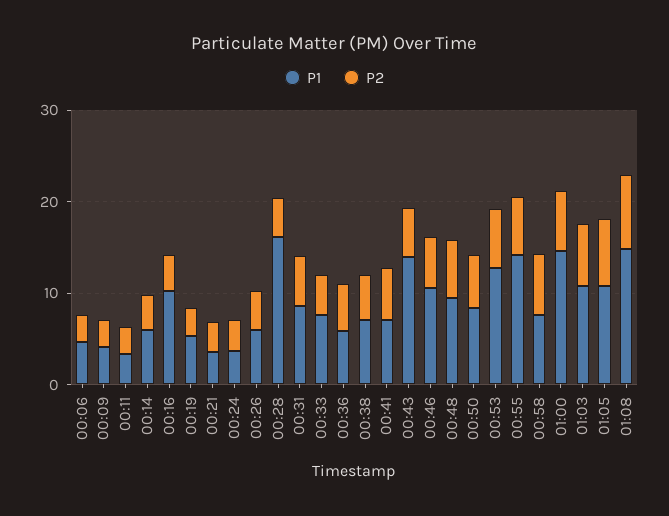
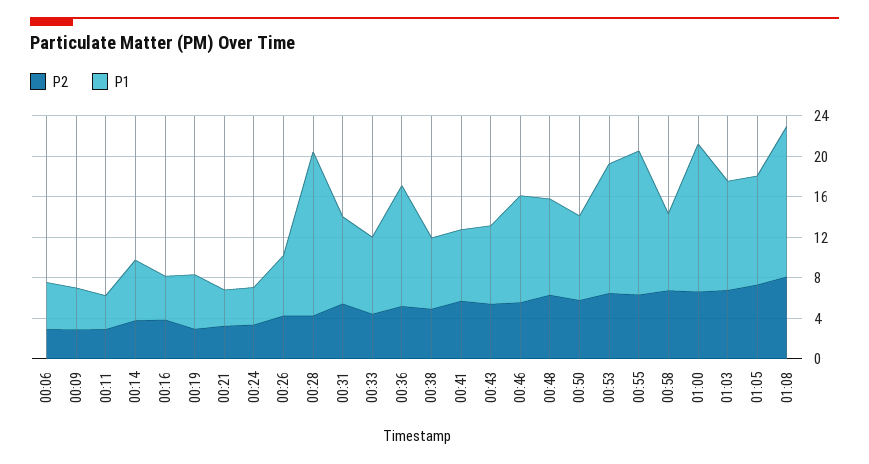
  {
    "P1": {
      "00:06": 5,
      "00:09": 4,
      "00:11": 3,
      "00:14": 6,
-     "00:16": 10,
+     "00:16": 4,
      "00:19": 5,
      "00:21": 4,
      "00:24": 4,
      "00:26": 6,
      "00:28": 16,
      "00:31": 9,
      "00:33": 8,
-     "00:36": 6,
+     "00:36": 12,
      "00:38": 7,
      "00:41": 7,
-     "00:43": 14,
+     "00:43": 8,
      "00:46": 11,
      "00:48": 9,
      "00:50": 8,
      "00:53": 13,
      "00:55": 14,
      "00:58": 8,
      "01:00": 15,
      "01:03": 11,
      "01:05": 11,
      "01:08": 15
    },
    "P2": {
      "00:06": 3,
      "00:09": 3,
      "00:11": 3,
      "00:14": 4,
      "00:16": 4,
      "00:19": 3,
      "00:21": 3,
      "00:24": 3,
      "00:26": 4,
      "00:28": 4,
      "00:31": 5,
      "00:33": 4,
      "00:36": 5,
      "00:38": 5,
      "00:41": 6,
      "00:43": 5,
      "00:46": 6,
      "00:48": 6,
      "00:50": 6,
      "00:53": 7,
      "00:55": 6,
      "00:58": 7,
      "01:00": 7,
      "01:03": 7,
      "01:05": 7,
      "01:08": 8
    }
  }

